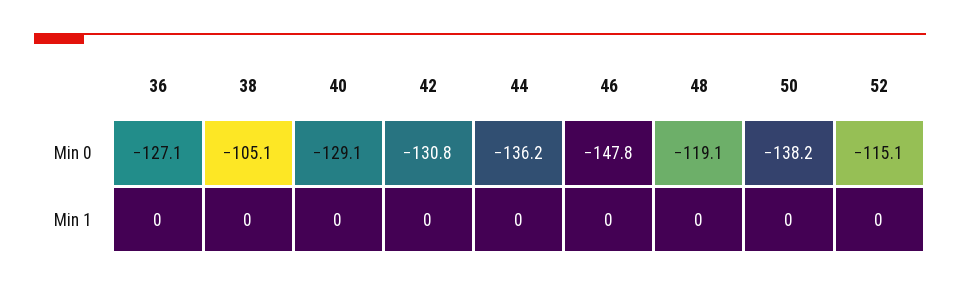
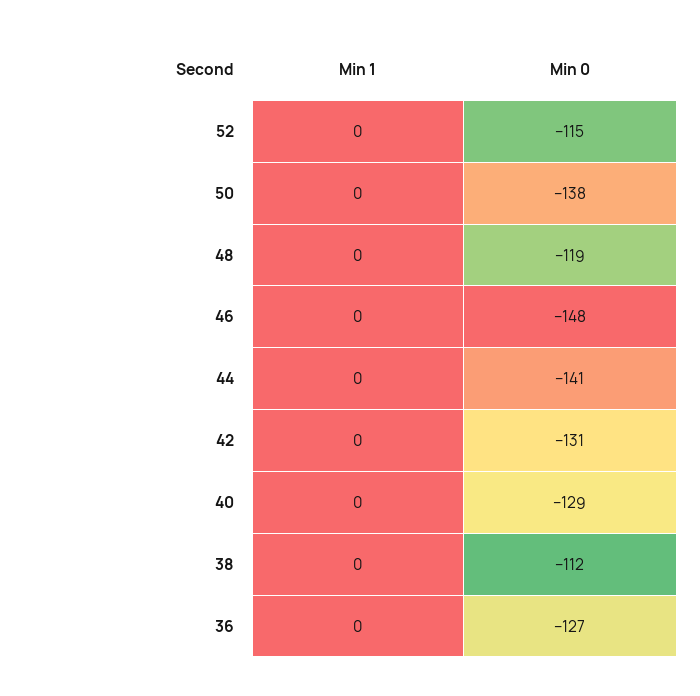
  {
    "36": {
      "Min 0": -127.1,
      "Min 1": 0
    },
    "38": {
-     "Min 0": -105.1,
+     "Min 0": -112,
      "Min 1": 0
    },
    "40": {
      "Min 0": -129.1,
      "Min 1": 0
    },
    "42": {
      "Min 0": -130.8,
      "Min 1": 0
    },
    "44": {
-     "Min 0": -136.2,
+     "Min 0": -141,
      "Min 1": 0
    },
    "46": {
      "Min 0": -147.8,
      "Min 1": 0
    },
    "48": {
      "Min 0": -119.1,
      "Min 1": 0
    },
    "50": {
      "Min 0": -138.2,
      "Min 1": 0
    },
    "52": {
      "Min 0": -115.1,
      "Min 1": 0
    }
  }

